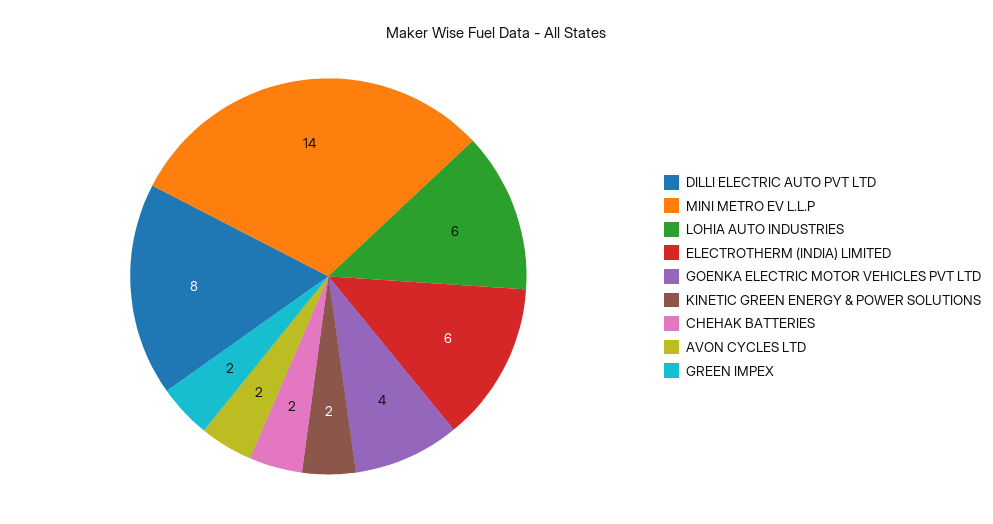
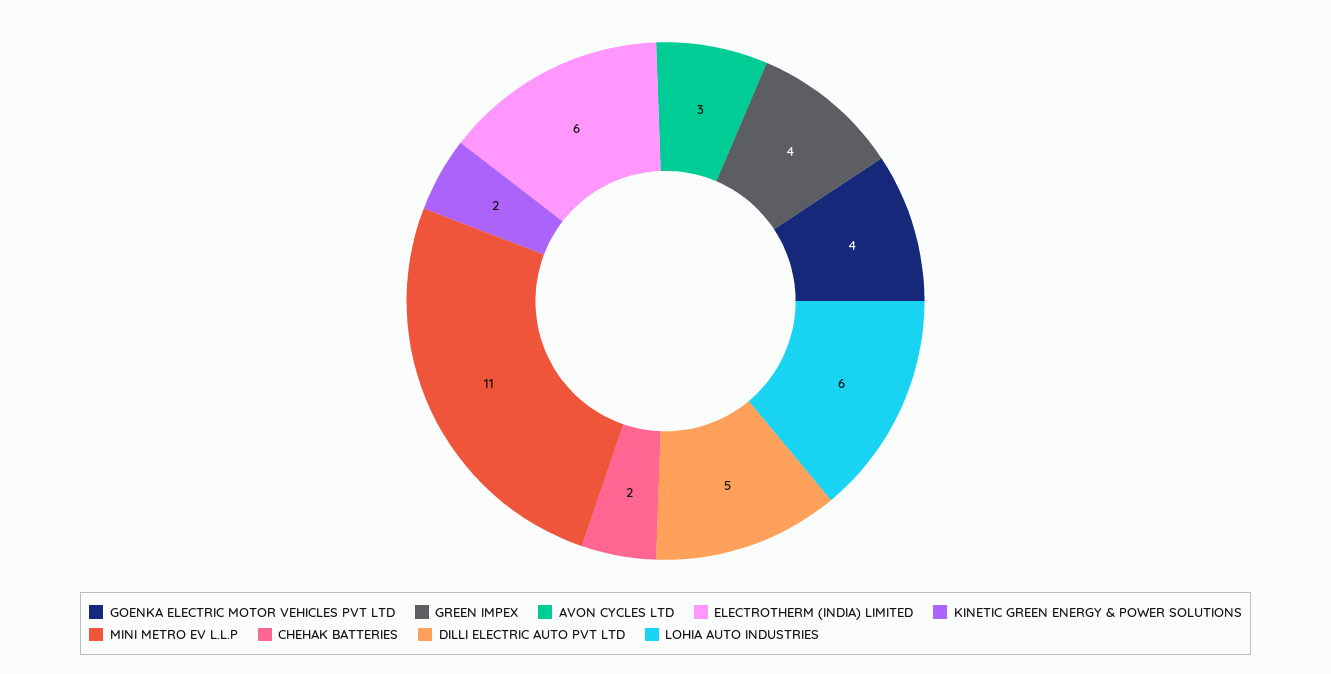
  {
-   "DILLI ELECTRIC AUTO PVT LTD": 8,
+   "DILLI ELECTRIC AUTO PVT LTD": 5,
-   "MINI METRO EV L.L.P": 14,
+   "MINI METRO EV L.L.P": 11,
    "LOHIA AUTO INDUSTRIES": 6,
    "ELECTROTHERM (INDIA) LIMITED": 6,
    "GOENKA ELECTRIC MOTOR VEHICLES PVT LTD": 4,
    "KINETIC GREEN ENERGY & POWER SOLUTIONS": 2,
    "CHEHAK BATTERIES": 2,
-   "AVON CYCLES LTD": 2,
+   "AVON CYCLES LTD": 3,
-   "GREEN IMPEX": 2
+   "GREEN IMPEX": 4
  }

